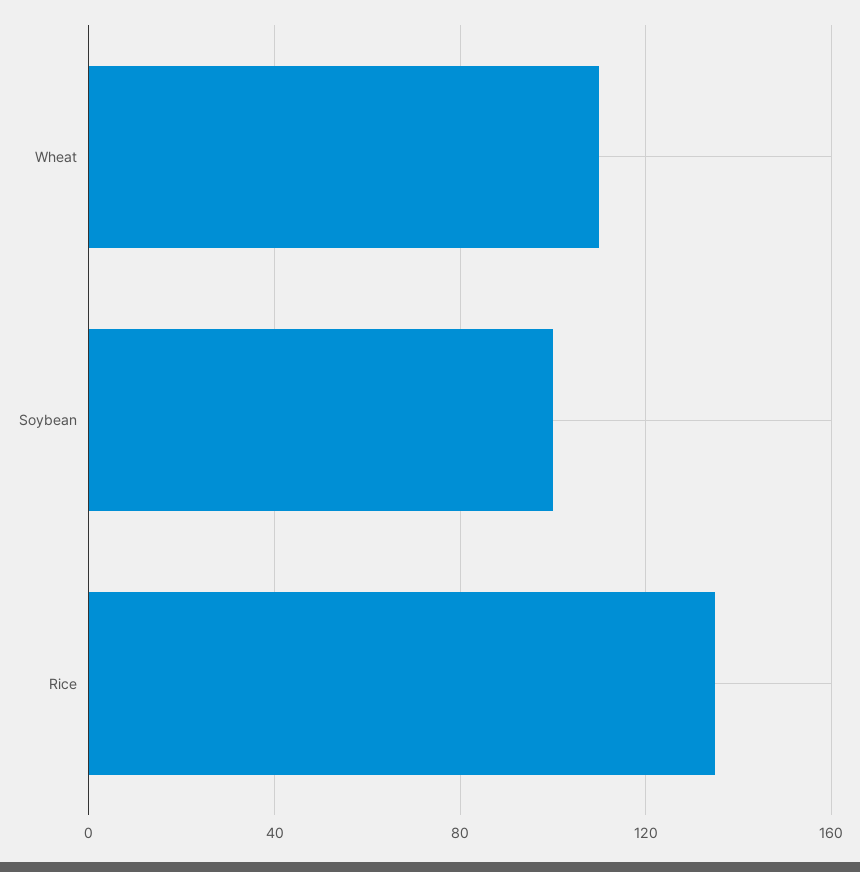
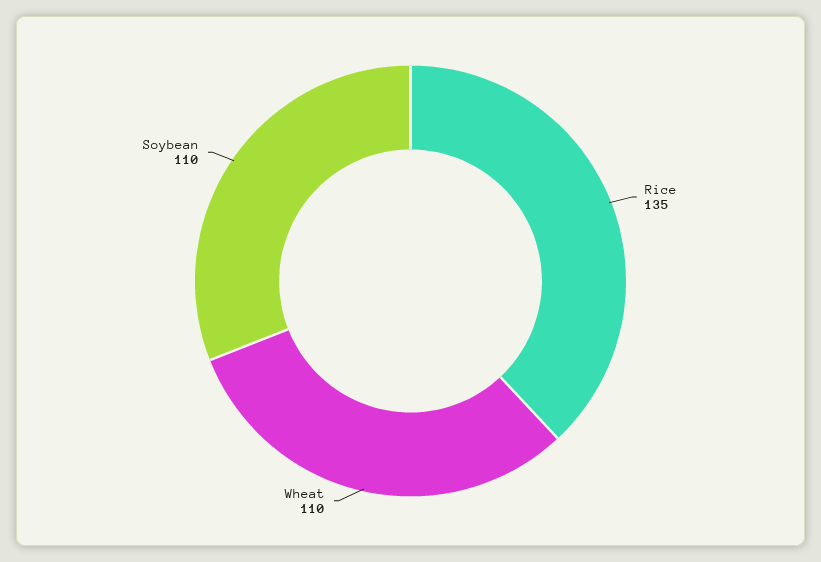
  {
    "Wheat": 110,
-   "Soybean": 100,
+   "Soybean": 110,
    "Rice": 135
  }

